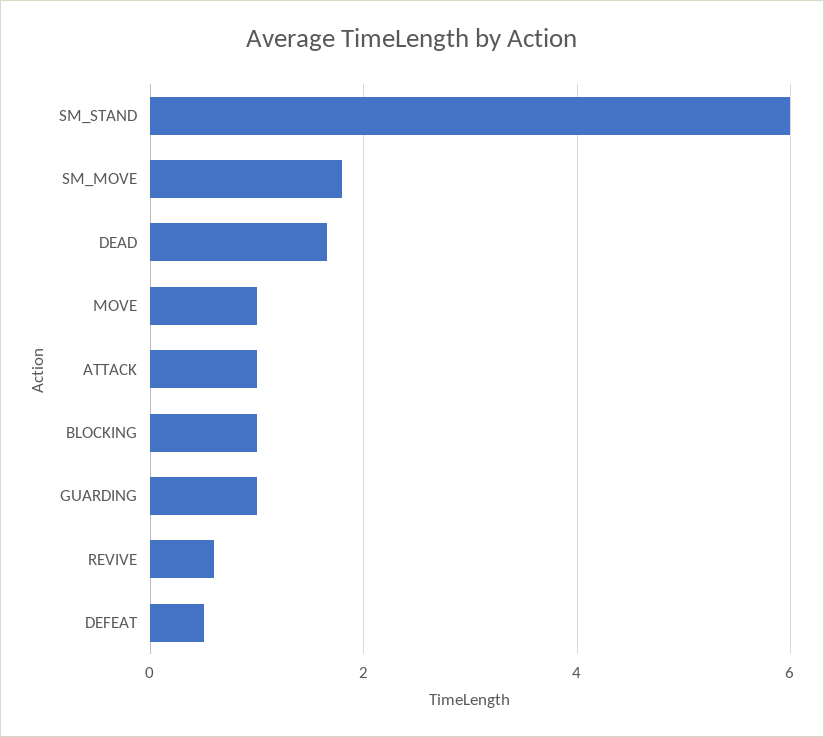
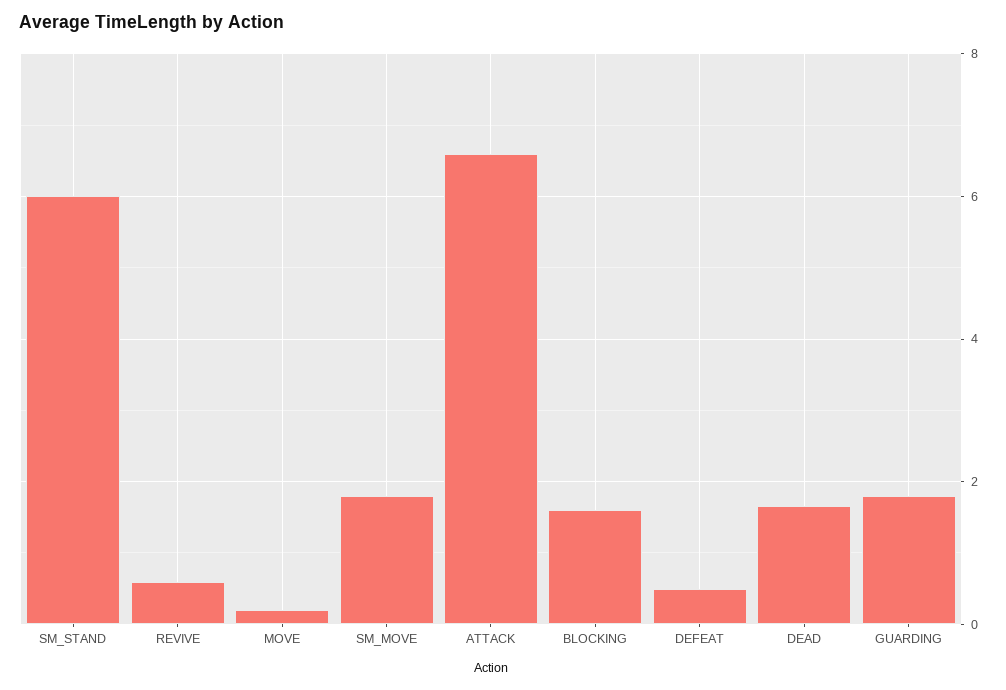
  {
    "SM_STAND": 6,
    "SM_MOVE": 1.8,
    "DEAD": 1.6,
-   "MOVE": 1,
+   "MOVE": 0.2,
-   "ATTACK": 1,
+   "ATTACK": 6.6,
-   "BLOCKING": 1,
+   "BLOCKING": 1.6,
-   "GUARDING": 1,
+   "GUARDING": 1.8,
    "REVIVE": 0.6,
    "DEFEAT": 0.6
  }

